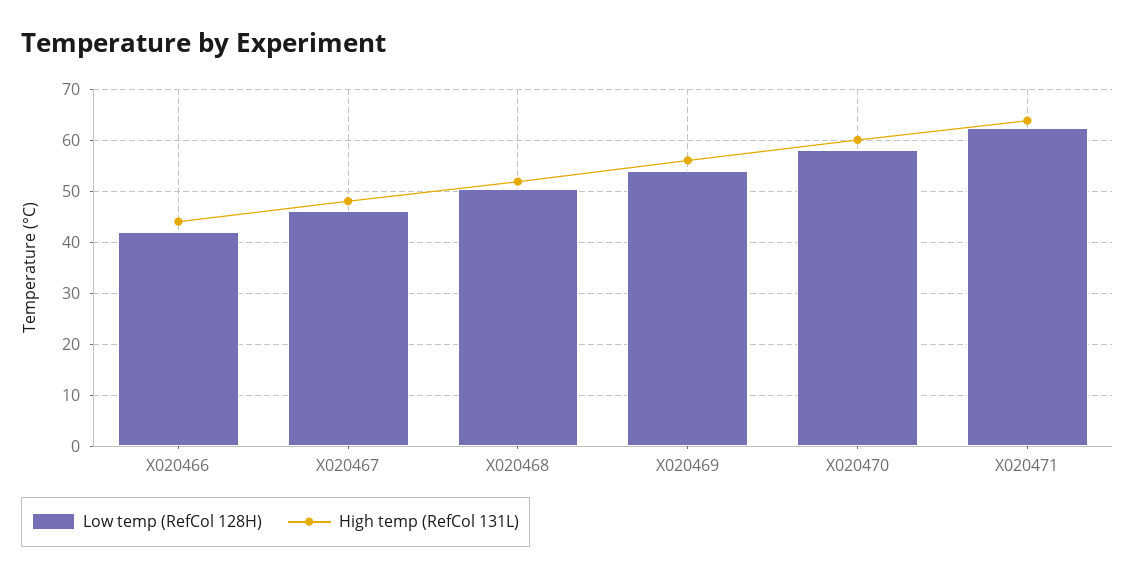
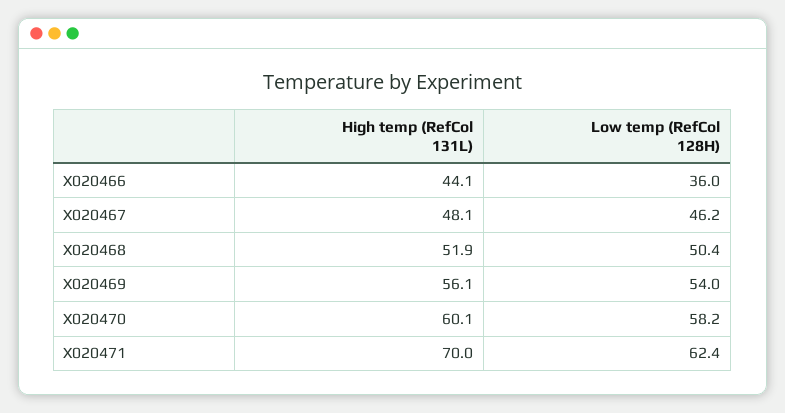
  {
    "Low temp (RefCol 128H)": {
-     "X020466": 42,
+     "X020466": 36,
      "X020467": 46.2,
      "X020468": 50.4,
      "X020469": 54,
      "X020470": 58.2,
      "X020471": 62.4
    },
    "High temp (RefCol 131L)": {
      "X020466": 44.1,
      "X020467": 48.1,
      "X020468": 51.9,
      "X020469": 56.1,
      "X020470": 60.1,
-     "X020471": 64
+     "X020471": 70
    }
  }

